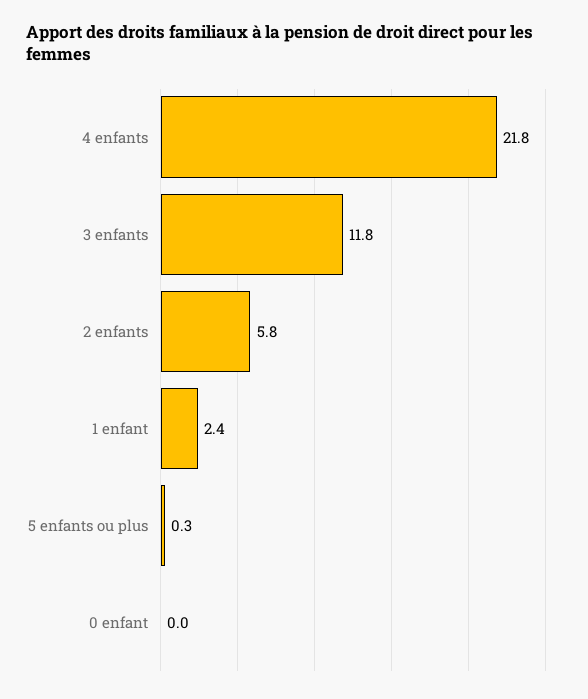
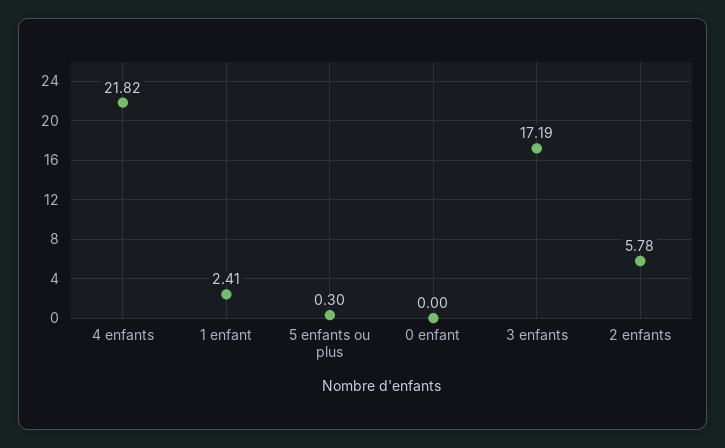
  {
    "4 enfants": 21.82,
-   "3 enfants": 11.8,
+   "3 enfants": 17.19,
    "2 enfants": 5.78,
    "1 enfant": 2.41,
    "5 enfants ou plus": 0.3,
    "0 enfant": 0
  }

